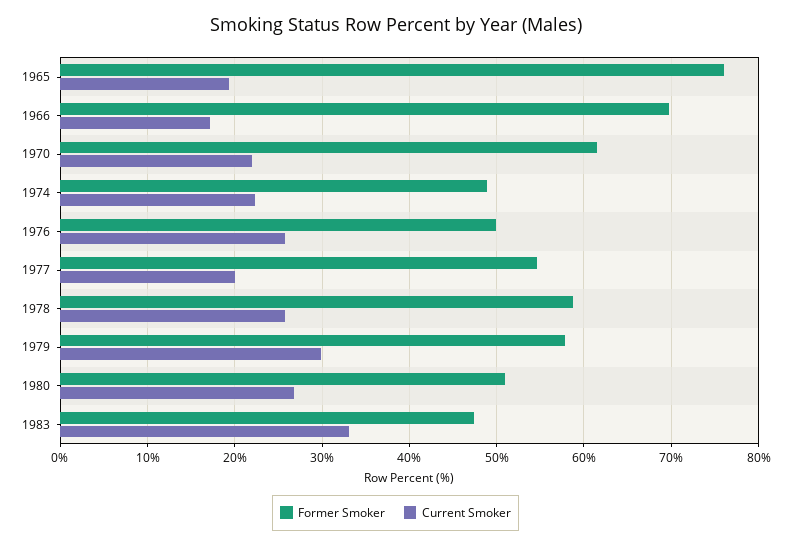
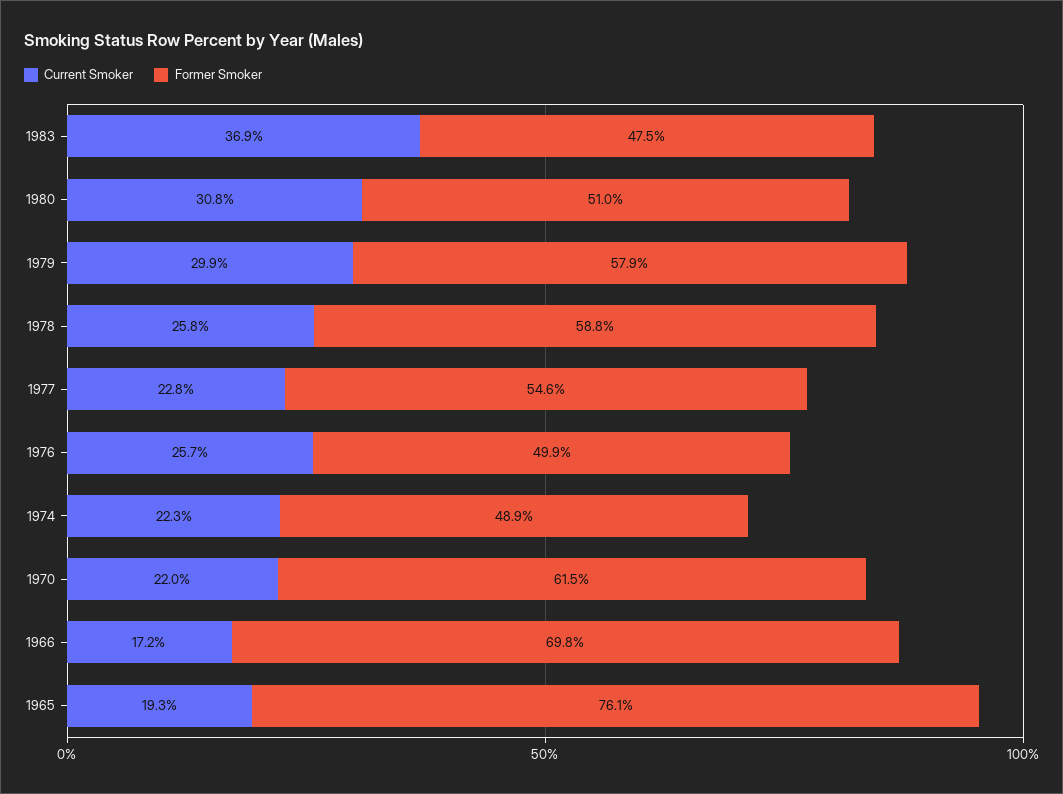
  {
    "Former Smoker": {
      "1965": 76.1,
      "1966": 69.8,
      "1970": 61.5,
      "1974": 48.9,
      "1976": 49.9,
      "1977": 54.6,
      "1978": 58.8,
      "1979": 57.9,
      "1980": 51,
      "1983": 47.5
    },
    "Current Smoker": {
      "1965": 19.3,
      "1966": 17.2,
      "1970": 22,
      "1974": 22.3,
      "1976": 25.7,
-     "1977": 20,
+     "1977": 22.8,
      "1978": 25.8,
      "1979": 29.9,
-     "1980": 27,
+     "1980": 30.8,
-     "1983": 33
+     "1983": 36.9
    }
  }

